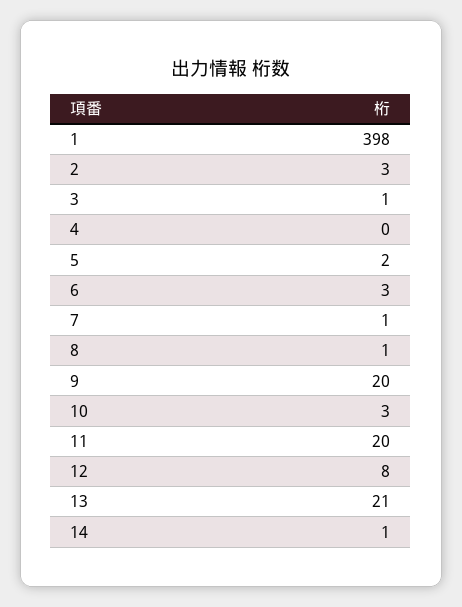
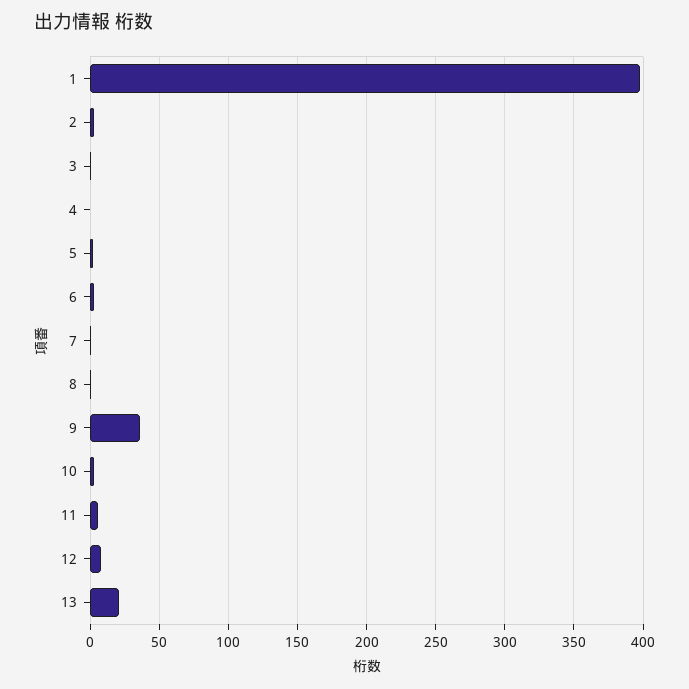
  {
    "1": 398,
    "2": 3,
    "3": 1,
    "4": 0,
    "5": 2,
    "6": 3,
    "7": 1,
    "8": 1,
-   "9": 20,
+   "9": 35,
    "10": 3,
-   "11": 20,
+   "11": 5,
    "12": 8,
-   "13": 21,
+   "13": 21
-   "14": 1
  }

